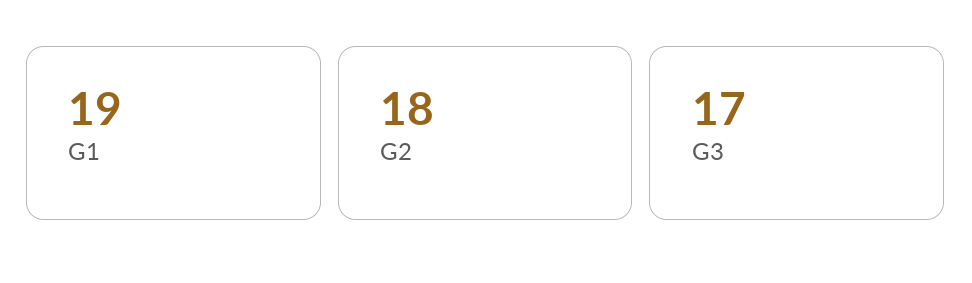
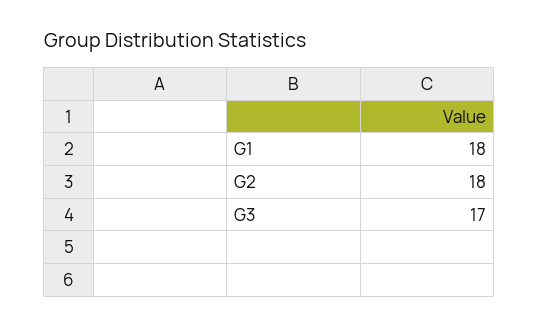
  {
-   "G1": 19,
+   "G1": 18,
    "G2": 18,
    "G3": 17
  }

